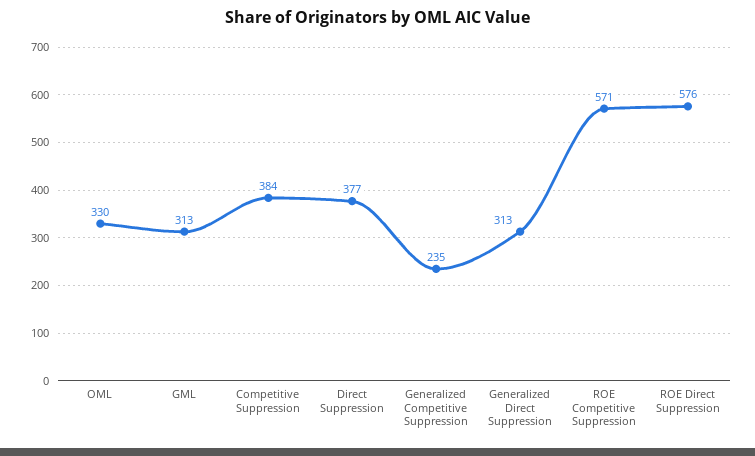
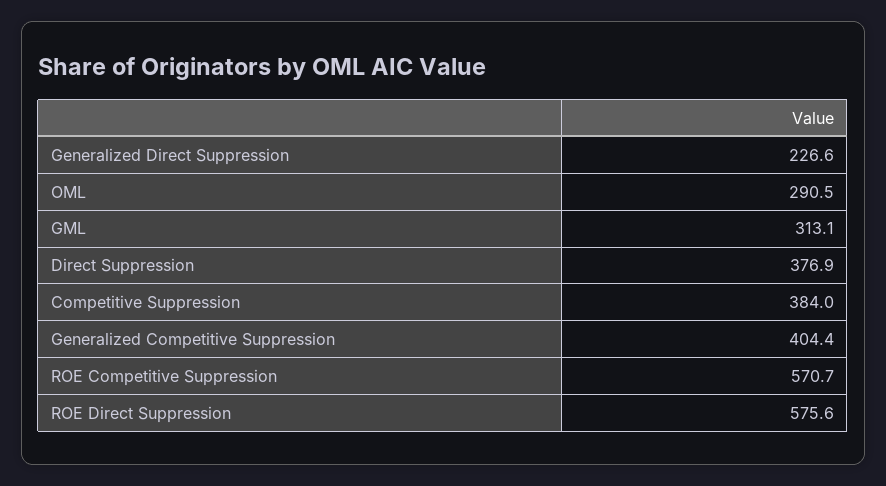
  {
-   "OML": 330,
+   "OML": 290.5,
    "GML": 313.1,
    "Competitive Suppression": 384,
    "Direct Suppression": 376.9,
-   "Generalized Competitive Suppression": 235,
+   "Generalized Competitive Suppression": 404.4,
-   "Generalized Direct Suppression": 313,
+   "Generalized Direct Suppression": 226.6,
    "ROE Competitive Suppression": 570.7,
    "ROE Direct Suppression": 575.6
  }

